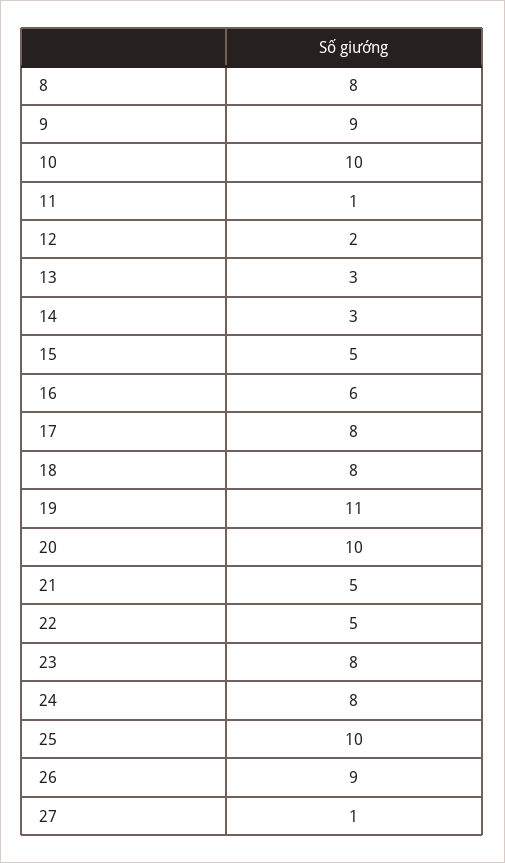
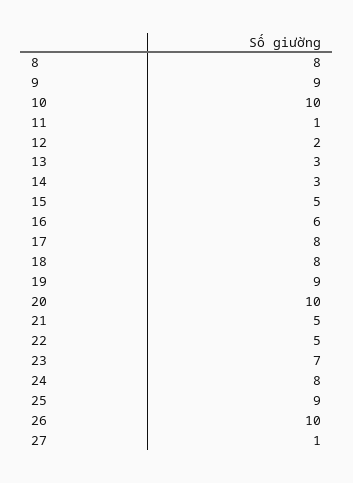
  {
    "8": 8,
    "9": 9,
    "10": 10,
    "11": 1,
    "12": 2,
    "13": 3,
    "14": 3,
    "15": 5,
    "16": 6,
    "17": 8,
    "18": 8,
-   "19": 11,
+   "19": 9,
    "20": 10,
    "21": 5,
    "22": 5,
-   "23": 8,
+   "23": 7,
    "24": 8,
-   "25": 10,
+   "25": 9,
-   "26": 9,
+   "26": 10,
    "27": 1
  }

